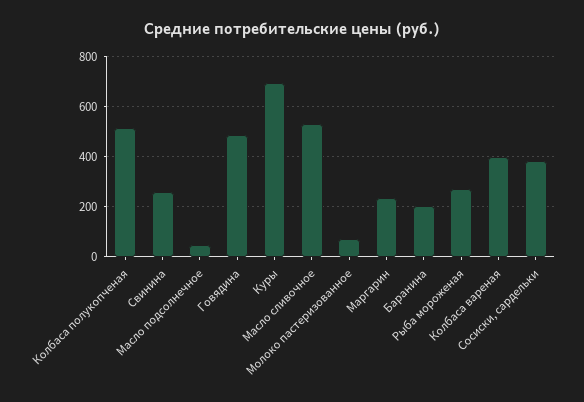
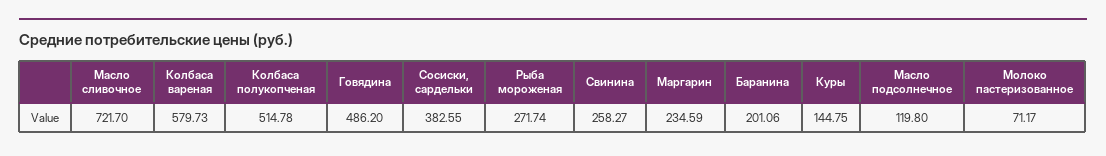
  {
    "Колбаса полукопченая": 514.78,
    "Свинина": 258.27,
-   "Масло подсолнечное": 50,
+   "Масло подсолнечное": 119.8,
    "Говядина": 486.2,
-   "Куры": 700,
+   "Куры": 144.75,
-   "Масло сливочное": 525,
+   "Масло сливочное": 721.7,
    "Молоко пастеризованное": 71.17,
    "Маргарин": 234.59,
    "Баранина": 201.06,
    "Рыба мороженая": 271.74,
-   "Колбаса вареная": 400,
+   "Колбаса вареная": 579.73,
    "Сосиски, сардельки": 382.55
  }

